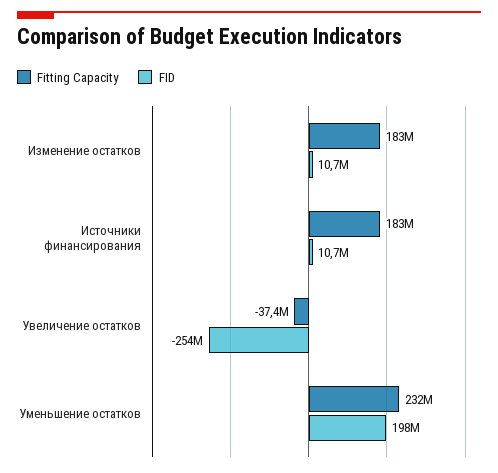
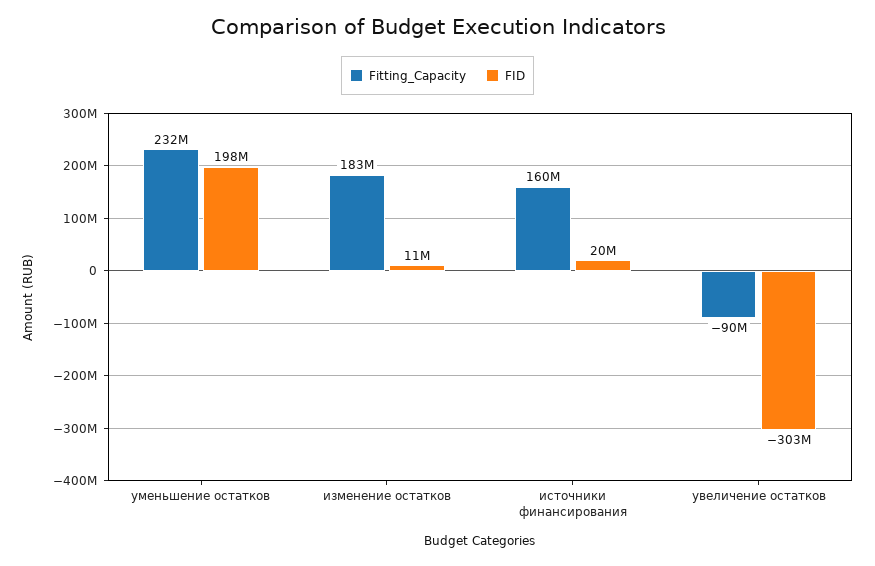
  {
    "Fitting Capacity": {
      "Изменение остатков": 183000000,
-     "Источники финансирования": 183000000,
+     "Источники финансирования": 160000000,
-     "Увеличение остатков": -37400000,
+     "Увеличение остатков": -90000000,
      "Уменьшение остатков": 232000000
    },
    "FID": {
      "Изменение остатков": 10700000,
-     "Источники финансирования": 10700000,
+     "Источники финансирования": 20000000,
-     "Увеличение остатков": -254000000,
+     "Увеличение остатков": -303000000,
      "Уменьшение остатков": 198000000
    }
  }

